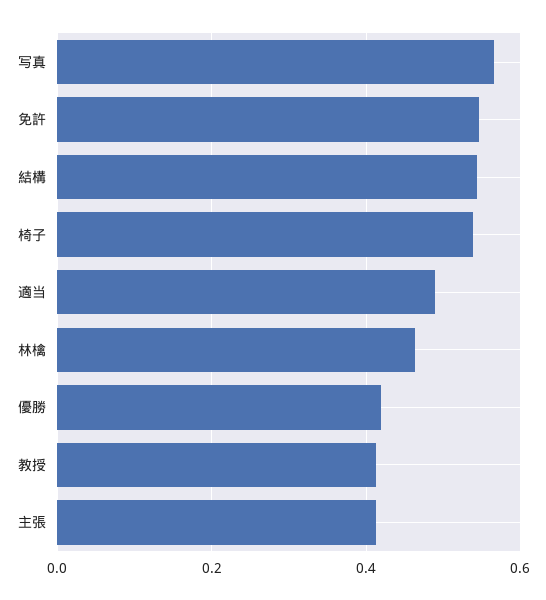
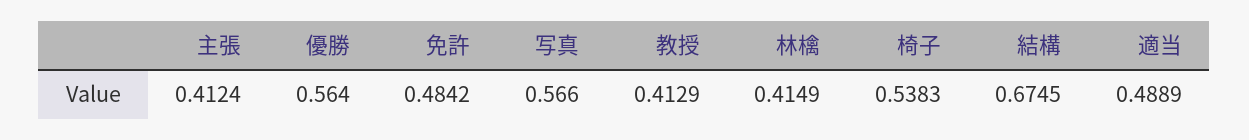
  {
    "写真": 0.566,
-   "免許": 0.54,
+   "免許": 0.4842,
-   "結構": 0.54,
+   "結構": 0.6745,
    "椅子": 0.5383,
    "適当": 0.4889,
-   "林檎": 0.46,
+   "林檎": 0.4149,
-   "優勝": 0.42,
+   "優勝": 0.564,
    "教授": 0.4129,
    "主張": 0.4124
  }

